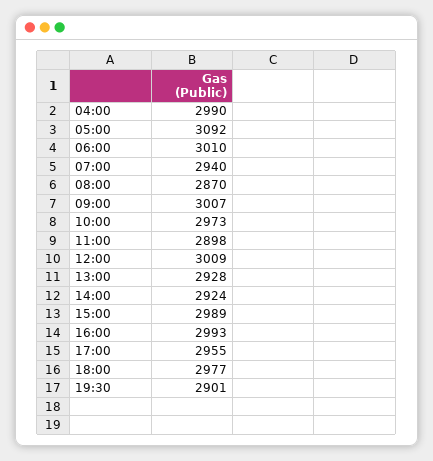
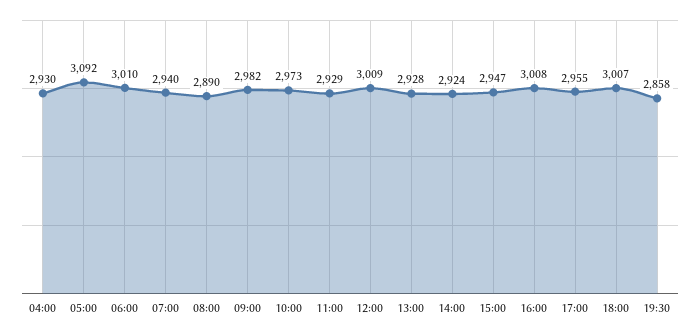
  {
-   "04:00": 2990,
+   "04:00": 2930,
    "05:00": 3092,
    "06:00": 3010,
    "07:00": 2940,
-   "08:00": 2870,
+   "08:00": 2890,
-   "09:00": 3007,
+   "09:00": 2982,
    "10:00": 2973,
-   "11:00": 2898,
+   "11:00": 2929,
    "12:00": 3009,
    "13:00": 2928,
    "14:00": 2924,
-   "15:00": 2989,
+   "15:00": 2947,
-   "16:00": 2993,
+   "16:00": 3008,
    "17:00": 2955,
-   "18:00": 2977,
+   "18:00": 3007,
-   "19:30": 2901
+   "19:30": 2858
  }

